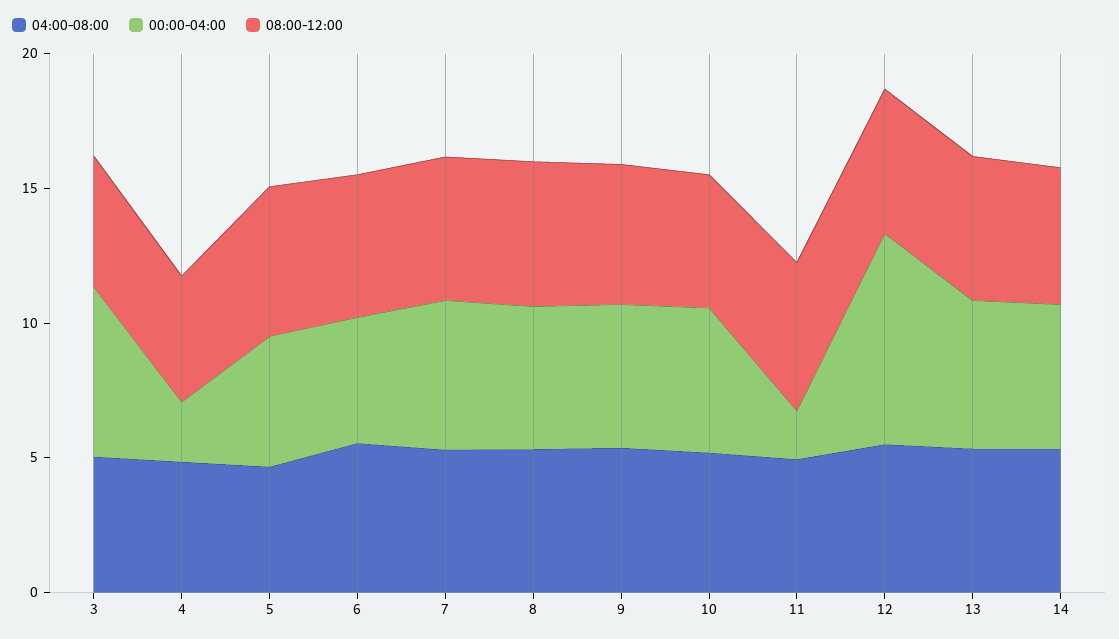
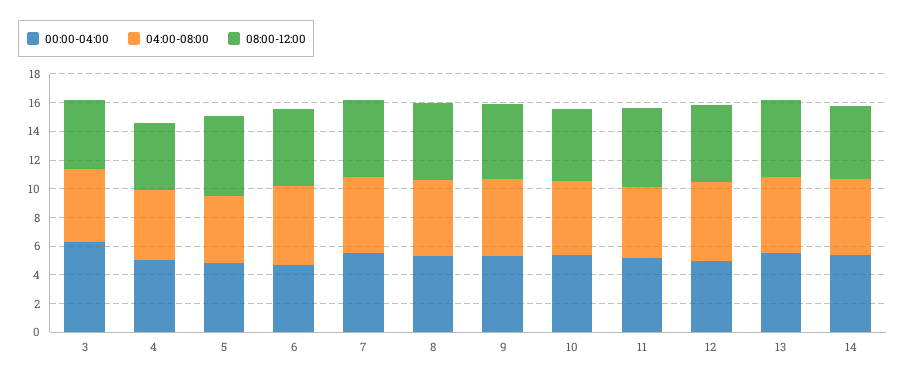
  {
    "04:00-08:00": {
      "3": 5,
      "4": 5,
      "5": 5,
      "6": 6,
      "7": 5,
      "8": 5,
      "9": 5,
      "10": 5,
      "11": 5,
      "12": 6,
      "13": 5,
      "14": 5
    },
    "00:00-04:00": {
      "3": 6,
-     "4": 2,
+     "4": 5,
      "5": 5,
      "6": 5,
      "7": 6,
      "8": 5,
      "9": 5,
      "10": 5,
-     "11": 2,
+     "11": 5,
-     "12": 8,
+     "12": 5,
      "13": 6,
      "14": 5
    },
    "08:00-12:00": {
      "3": 5,
      "4": 5,
      "5": 6,
      "6": 5,
      "7": 5,
      "8": 5,
      "9": 5,
      "10": 5,
      "11": 6,
      "12": 5,
      "13": 5,
      "14": 5
    }
  }

